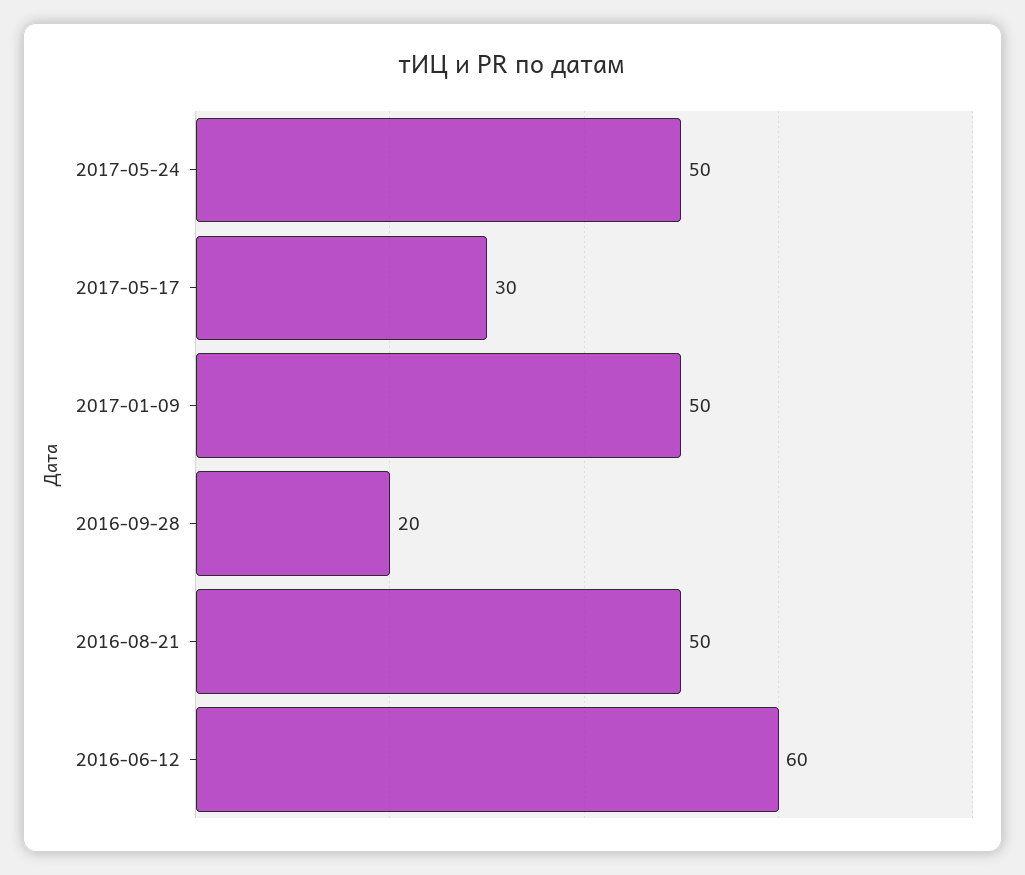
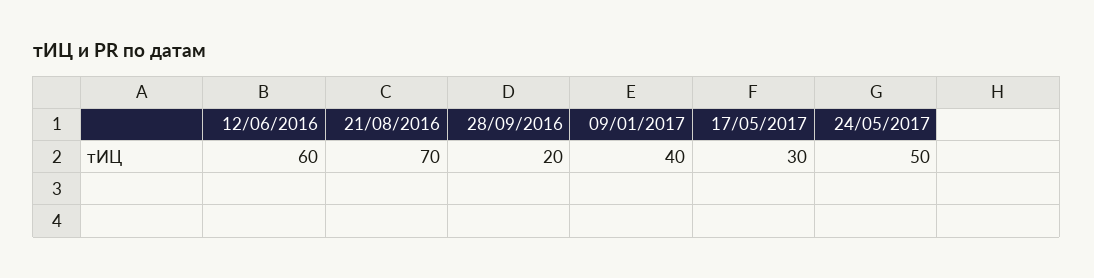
  {
    "2017-05-24": 50,
    "2017-05-17": 30,
-   "2017-01-09": 50,
+   "2017-01-09": 40,
    "2016-09-28": 20,
-   "2016-08-21": 50,
+   "2016-08-21": 70,
    "2016-06-12": 60
  }

